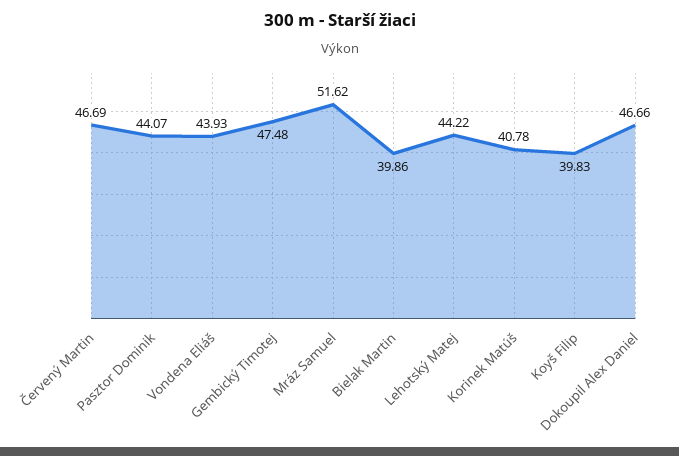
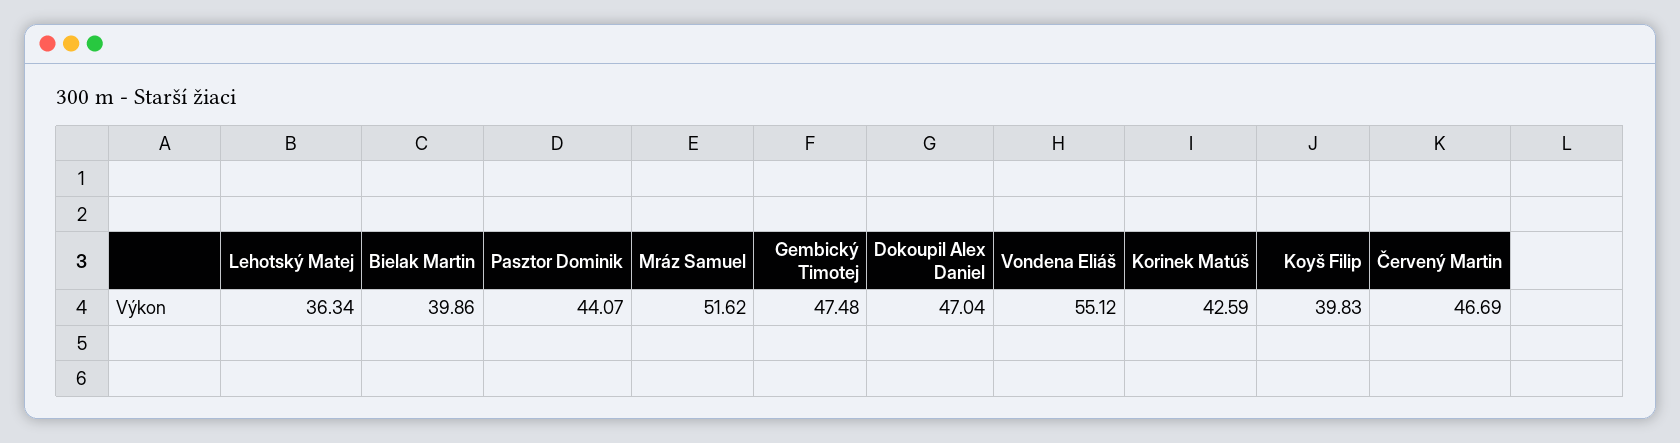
  {
    "Červený Martin": 46.69,
    "Pasztor Dominik": 44.07,
-   "Vondena Eliáš": 43.93,
+   "Vondena Eliáš": 55.12,
    "Gembický Timotej": 47.48,
    "Mráz Samuel": 51.62,
    "Bielak Martin": 39.86,
-   "Lehotský Matej": 44.22,
+   "Lehotský Matej": 36.34,
-   "Korinek Matúš": 40.78,
+   "Korinek Matúš": 42.59,
    "Koyš Filip": 39.83,
-   "Dokoupil Alex Daniel": 46.66
+   "Dokoupil Alex Daniel": 47.04
  }

